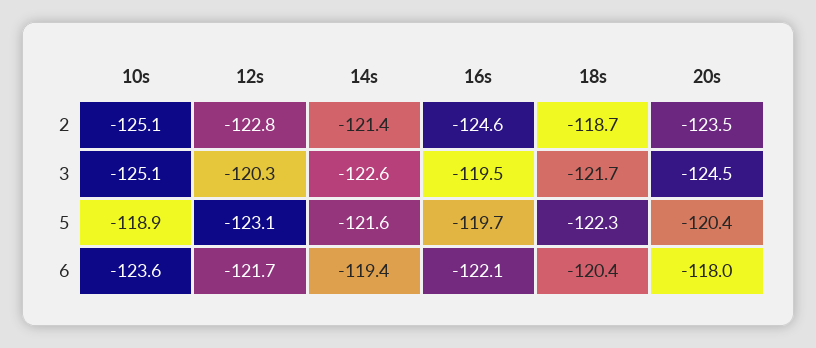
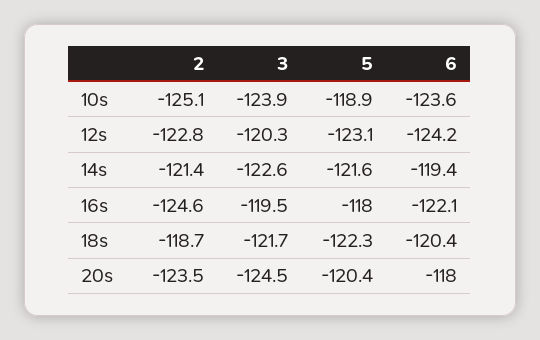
  {
    "10s": {
      "2": -125.1,
-     "3": -125.1,
+     "3": -123.9,
      "5": -118.9,
      "6": -123.6
    },
    "12s": {
      "2": -122.8,
      "3": -120.3,
      "5": -123.1,
-     "6": -121.7
+     "6": -124.2
    },
    "14s": {
      "2": -121.4,
      "3": -122.6,
      "5": -121.6,
      "6": -119.4
    },
    "16s": {
      "2": -124.6,
      "3": -119.5,
-     "5": -119.7,
+     "5": -118,
      "6": -122.1
    },
    "18s": {
      "2": -118.7,
      "3": -121.7,
      "5": -122.3,
      "6": -120.4
    },
    "20s": {
      "2": -123.5,
      "3": -124.5,
      "5": -120.4,
      "6": -118
    }
  }

